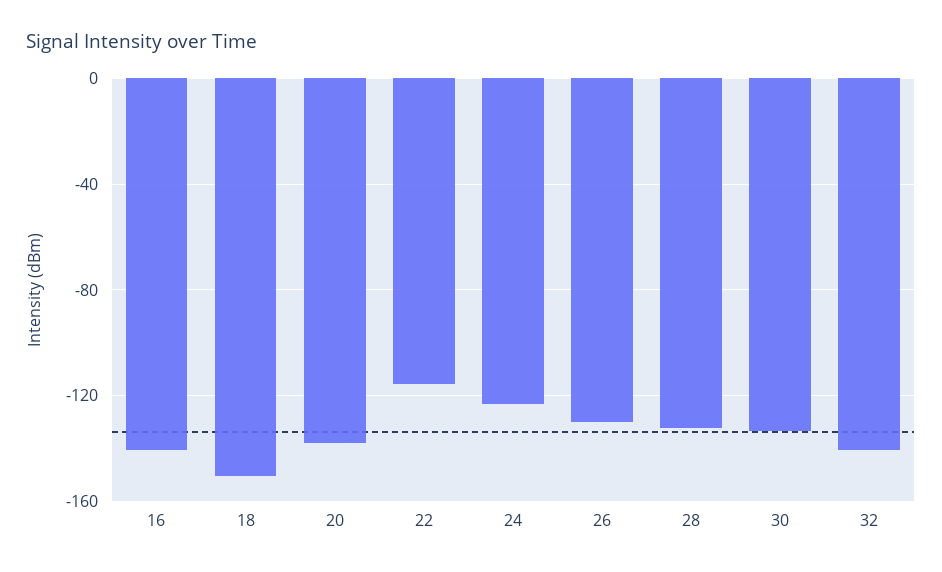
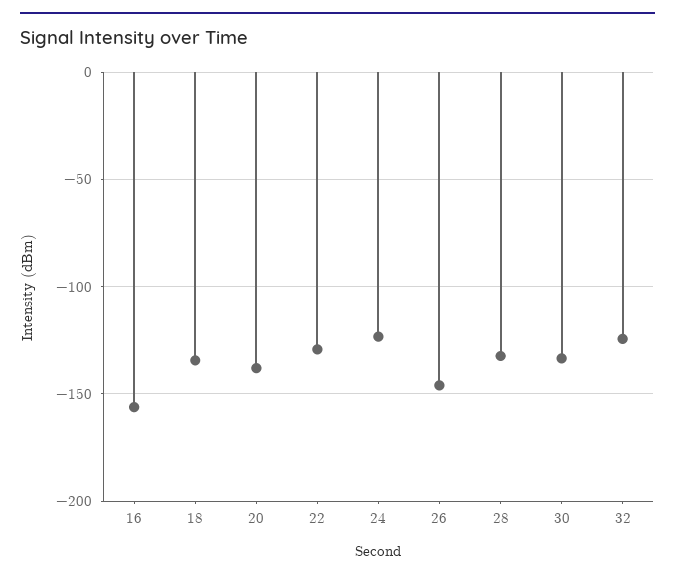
  {
-   "16": -140,
+   "16": -155,
-   "18": -150,
+   "18": -135,
    "20": -140,
-   "22": -115,
+   "22": -130,
    "24": -125,
-   "26": -130,
+   "26": -145,
    "28": -130,
    "30": -135,
-   "32": -140
+   "32": -125
  }

